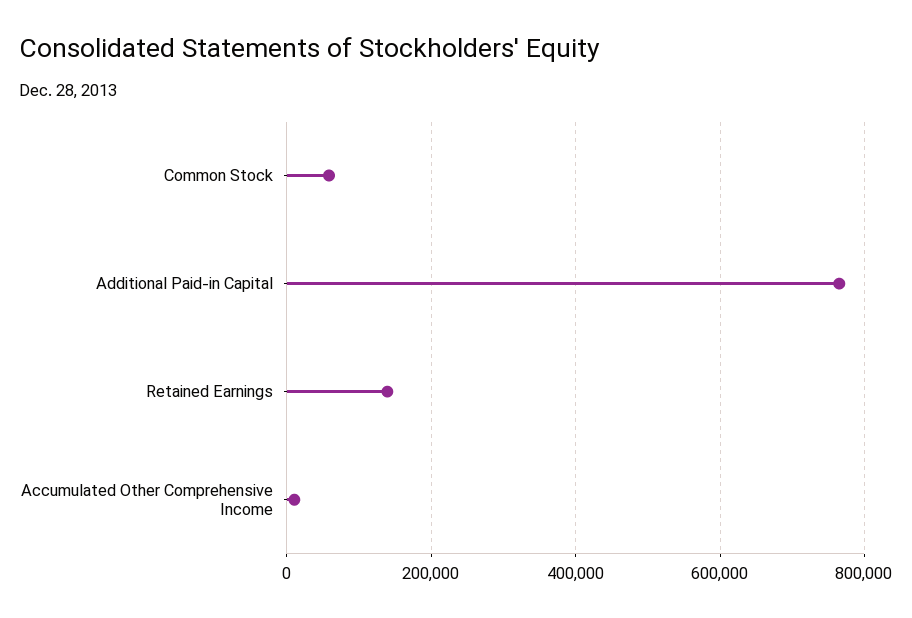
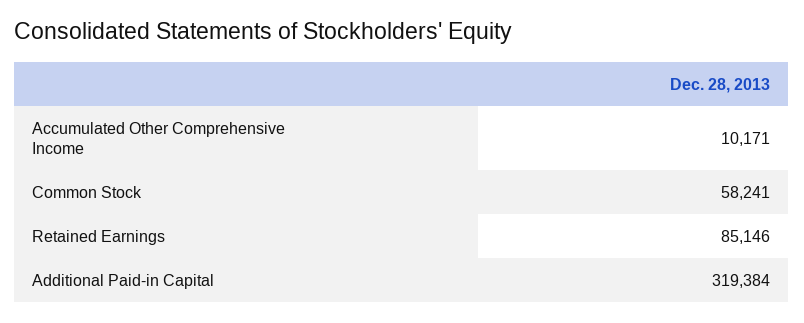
  {
    "Common Stock": 58241,
-   "Additional Paid-in Capital": 760000,
+   "Additional Paid-in Capital": 319384,
-   "Retained Earnings": 140000,
+   "Retained Earnings": 85146,
    "Accumulated Other Comprehensive Income": 10171
  }

